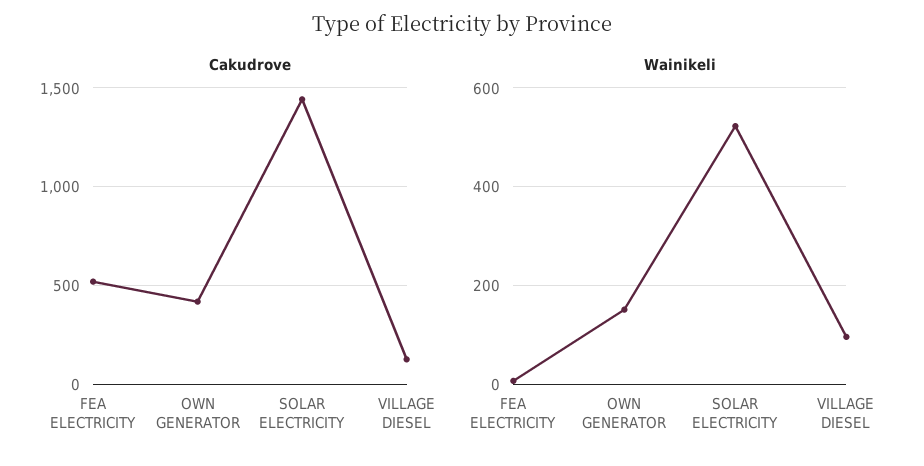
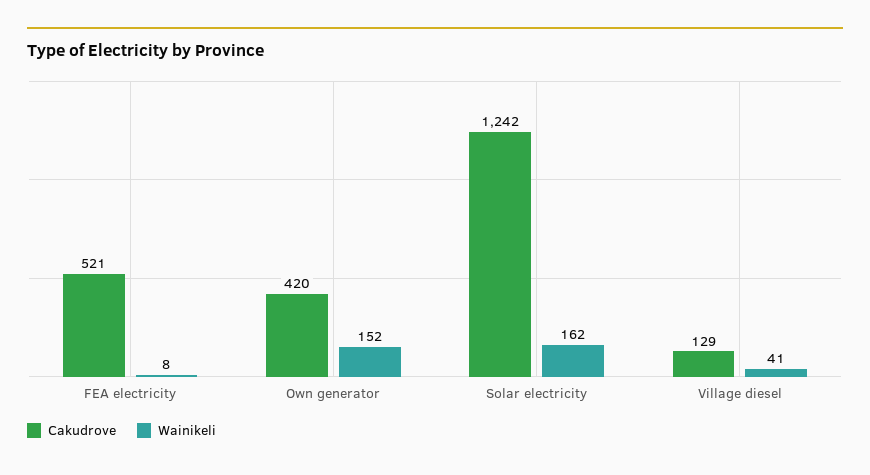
  {
    "Cakudrove": {
      "FEA ELECTRICITY": 521,
      "OWN GENERATOR": 420,
-     "SOLAR ELECTRICITY": 1450,
+     "SOLAR ELECTRICITY": 1242,
      "VILLAGE DIESEL": 129
    },
    "Wainikeli": {
      "FEA ELECTRICITY": 8,
      "OWN GENERATOR": 152,
-     "SOLAR ELECTRICITY": 520,
+     "SOLAR ELECTRICITY": 162,
-     "VILLAGE DIESEL": 100
+     "VILLAGE DIESEL": 41
    }
  }

